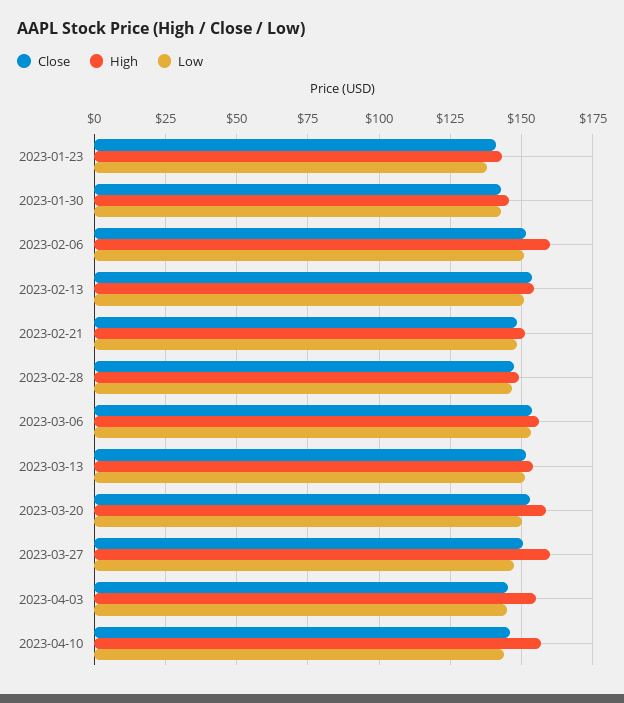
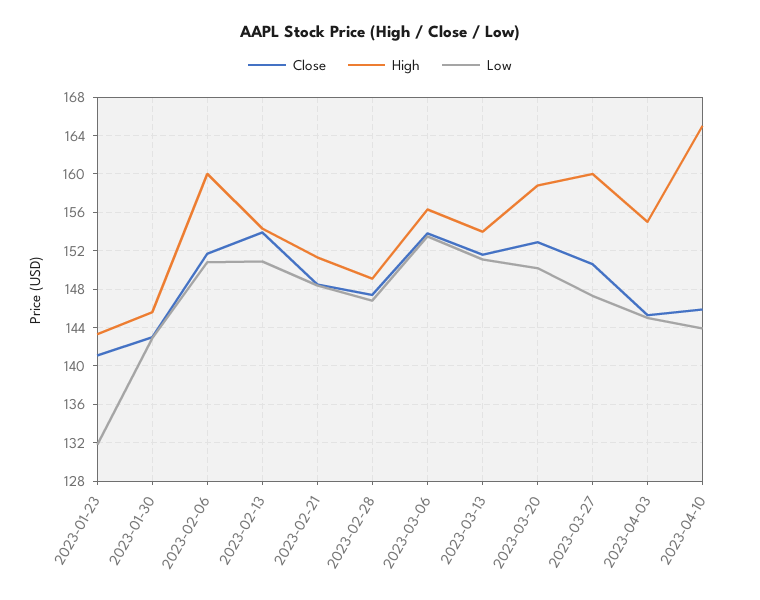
  {
    "Close": {
      "2023-01-23": 141,
      "2023-01-30": 143,
      "2023-02-06": 152,
      "2023-02-13": 154,
      "2023-02-21": 149,
      "2023-02-28": 147,
      "2023-03-06": 154,
      "2023-03-13": 152,
      "2023-03-20": 153,
      "2023-03-27": 151,
      "2023-04-03": 145,
      "2023-04-10": 146
    },
    "High": {
      "2023-01-23": 143,
      "2023-01-30": 146,
      "2023-02-06": 160,
      "2023-02-13": 154,
      "2023-02-21": 151,
      "2023-02-28": 149,
      "2023-03-06": 156,
      "2023-03-13": 154,
      "2023-03-20": 159,
      "2023-03-27": 160,
      "2023-04-03": 155,
-     "2023-04-10": 157.5
+     "2023-04-10": 165
    },
    "Low": {
-     "2023-01-23": 137.5,
+     "2023-01-23": 132,
      "2023-01-30": 143,
      "2023-02-06": 151,
      "2023-02-13": 151,
      "2023-02-21": 148,
      "2023-02-28": 147,
      "2023-03-06": 154,
      "2023-03-13": 151,
      "2023-03-20": 150,
      "2023-03-27": 147,
      "2023-04-03": 145,
      "2023-04-10": 144
    }
  }

